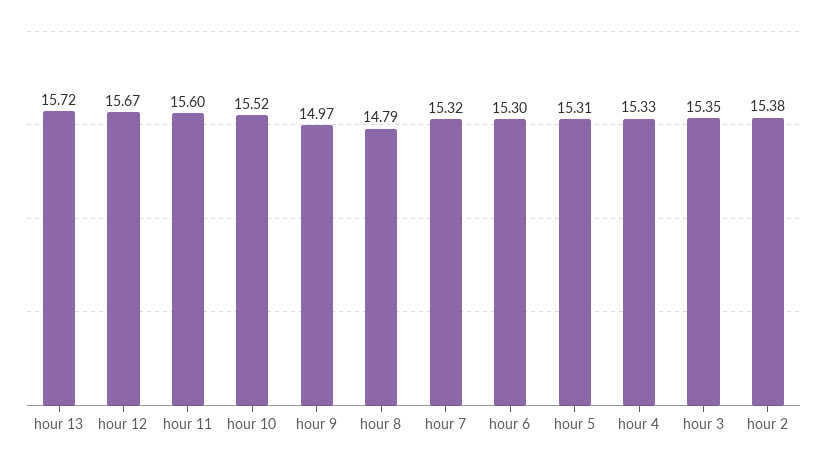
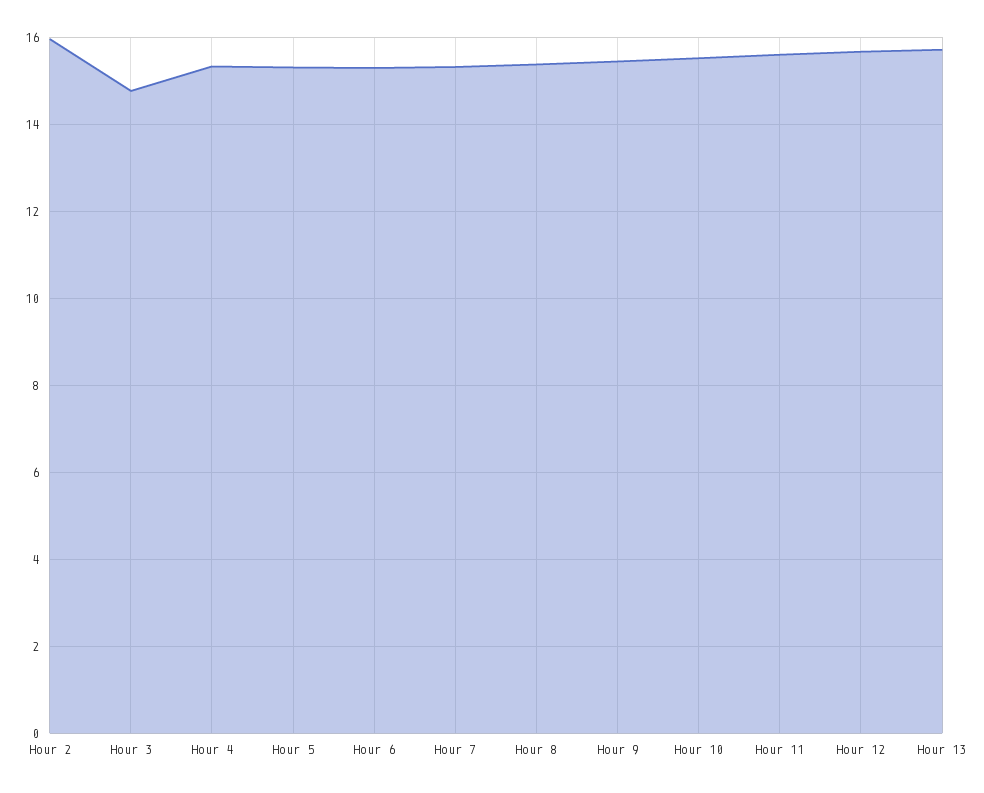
  {
    "hour 13": 15.72,
    "hour 12": 15.67,
    "hour 11": 15.6,
    "hour 10": 15.52,
-   "hour 9": 14.97,
+   "hour 9": 15.4,
-   "hour 8": 14.79,
+   "hour 8": 15.4,
    "hour 7": 15.32,
    "hour 6": 15.3,
    "hour 5": 15.31,
    "hour 4": 15.33,
-   "hour 3": 15.35,
+   "hour 3": 14.8,
-   "hour 2": 15.38
+   "hour 2": 16
  }

